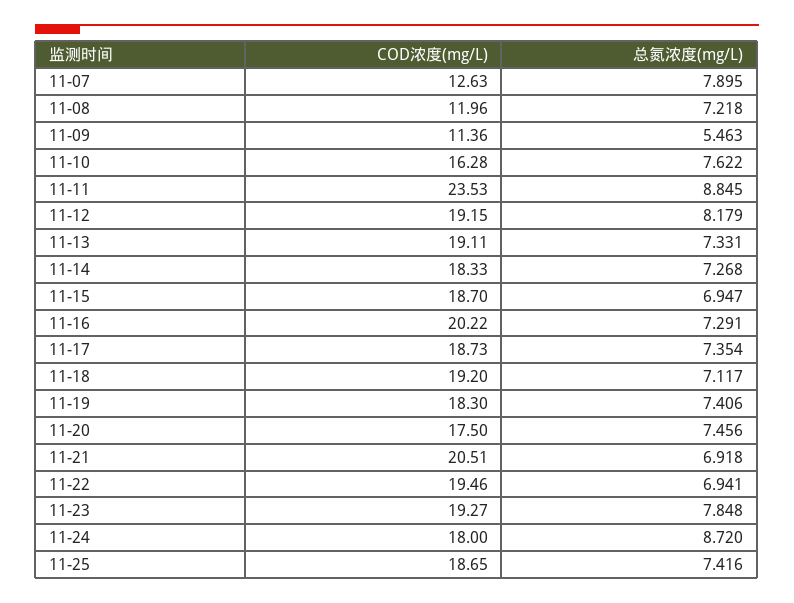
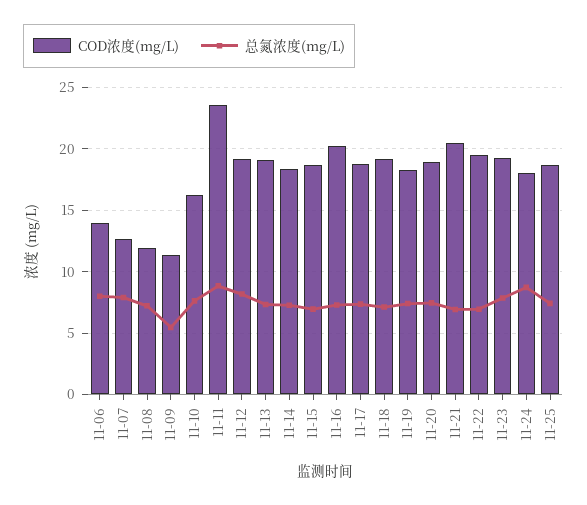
  {
    "COD浓度(mg/L)": {
      "11-07": 12.63,
      "11-08": 11.96,
      "11-09": 11.36,
      "11-10": 16.28,
      "11-11": 23.53,
      "11-12": 19.15,
      "11-13": 19.11,
      "11-14": 18.33,
      "11-15": 18.7,
      "11-16": 20.22,
      "11-17": 18.73,
      "11-18": 19.2,
      "11-19": 18.3,
-     "11-20": 17.5,
+     "11-20": 19,
      "11-21": 20.51,
      "11-22": 19.46,
      "11-23": 19.27,
      "11-24": 18,
-     "11-25": 18.65
+     "11-25": 18.65,
+     "11-06": 14
    },
    "总氮浓度(mg/L)": {
      "11-07": 7.895,
      "11-08": 7.218,
      "11-09": 5.463,
      "11-10": 7.622,
      "11-11": 8.845,
      "11-12": 8.179,
      "11-13": 7.331,
      "11-14": 7.268,
      "11-15": 6.947,
      "11-16": 7.291,
      "11-17": 7.354,
      "11-18": 7.117,
      "11-19": 7.406,
      "11-20": 7.456,
      "11-21": 6.918,
      "11-22": 6.941,
      "11-23": 7.848,
      "11-24": 8.72,
-     "11-25": 7.416
+     "11-25": 7.416,
+     "11-06": 8
    }
  }

